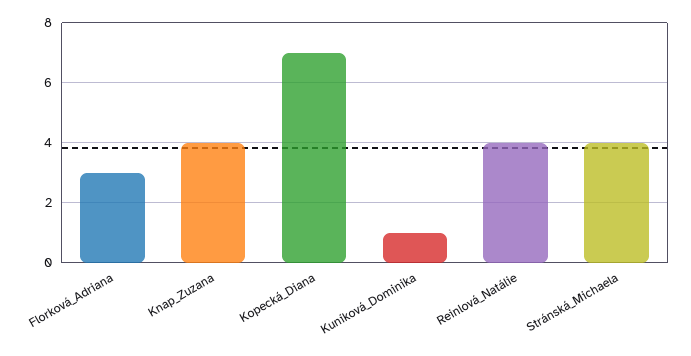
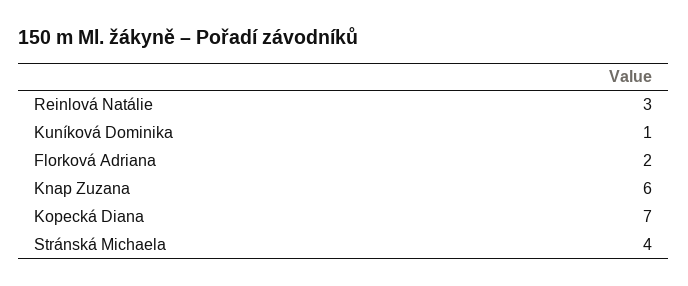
  {
-   "Florková_Adriana": 3,
+   "Florková_Adriana": 2,
-   "Knap_Zuzana": 4,
+   "Knap_Zuzana": 6,
    "Kopecká_Diana": 7,
    "Kuníková_Dominika": 1,
-   "Reinlová_Natálie": 4,
+   "Reinlová_Natálie": 3,
    "Stránská_Michaela": 4
  }

